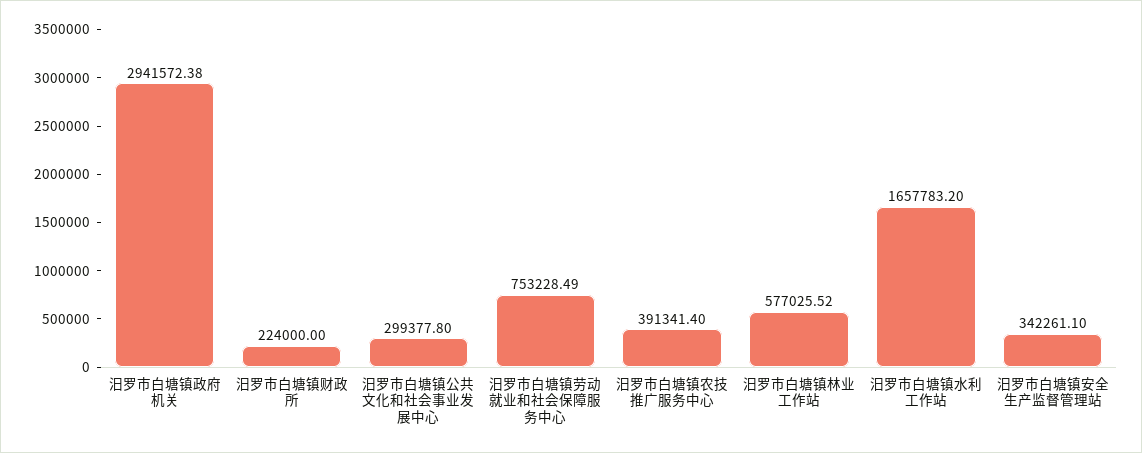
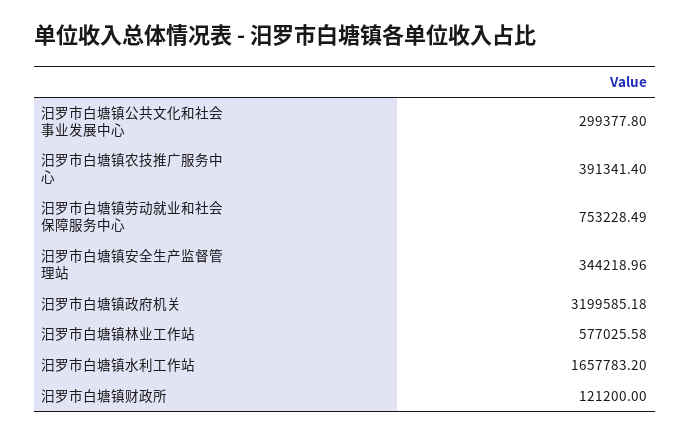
  {
-   "汨罗市白塘镇政府机关": 2941572.38,
+   "汨罗市白塘镇政府机关": 3199585.18,
-   "汨罗市白塘镇财政所": 224000,
+   "汨罗市白塘镇财政所": 121200,
    "汨罗市白塘镇公共文化和社会事业发展中心": 299377.8,
    "汨罗市白塘镇劳动就业和社会保障服务中心": 753228.49,
    "汨罗市白塘镇农技推广服务中心": 391341.4,
-   "汨罗市白塘镇林业工作站": 577025.52,
+   "汨罗市白塘镇林业工作站": 577025.58,
    "汨罗市白塘镇水利工作站": 1657783.2,
-   "汨罗市白塘镇安全生产监督管理站": 342261.1
+   "汨罗市白塘镇安全生产监督管理站": 344218.96
  }

